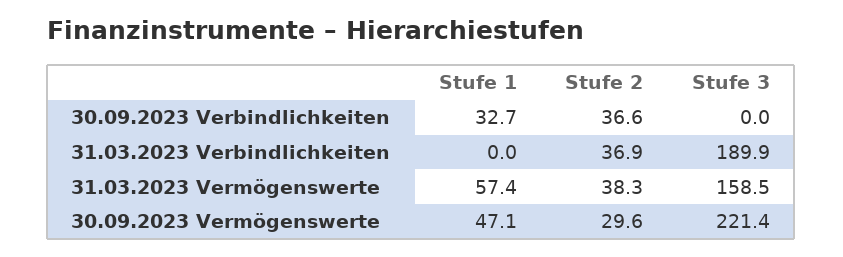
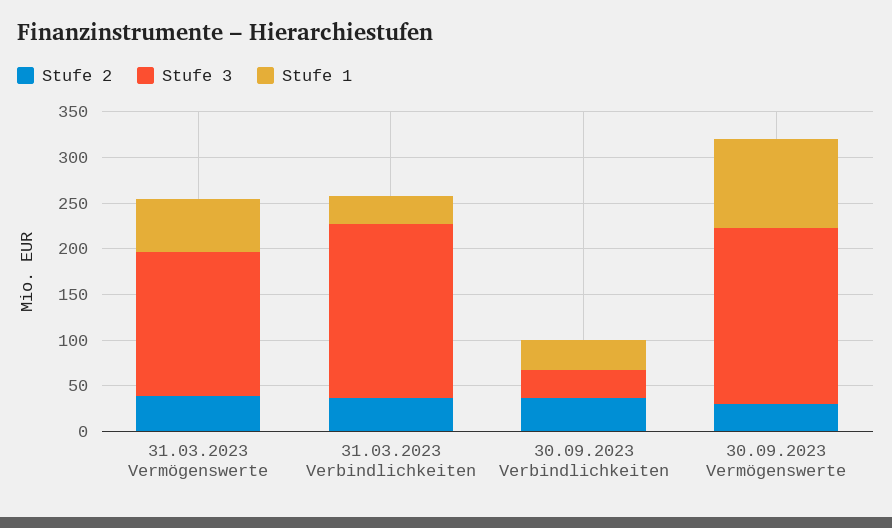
  {
    "Stufe 1": {
      "30.09.2023 Verbindlichkeiten": 32.7,
-     "31.03.2023 Verbindlichkeiten": 0,
+     "31.03.2023 Verbindlichkeiten": 30,
      "31.03.2023 Vermögenswerte": 57.4,
-     "30.09.2023 Vermögenswerte": 47.1
+     "30.09.2023 Vermögenswerte": 100
    },
    "Stufe 2": {
      "30.09.2023 Verbindlichkeiten": 36.6,
      "31.03.2023 Verbindlichkeiten": 36.9,
      "31.03.2023 Vermögenswerte": 38.3,
      "30.09.2023 Vermögenswerte": 29.6
    },
    "Stufe 3": {
-     "30.09.2023 Verbindlichkeiten": 0,
+     "30.09.2023 Verbindlichkeiten": 30,
      "31.03.2023 Verbindlichkeiten": 189.9,
      "31.03.2023 Vermögenswerte": 158.5,
-     "30.09.2023 Vermögenswerte": 221.4
+     "30.09.2023 Vermögenswerte": 190
    }
  }

